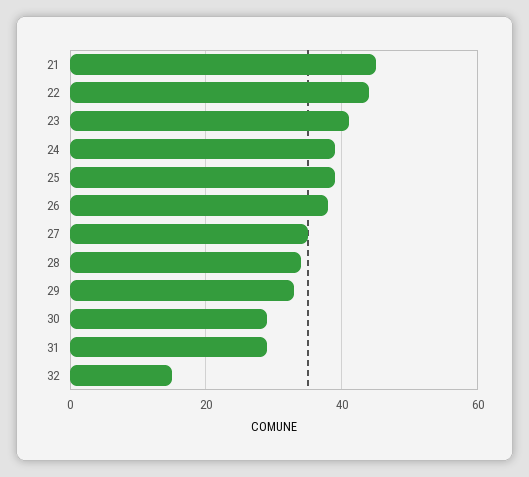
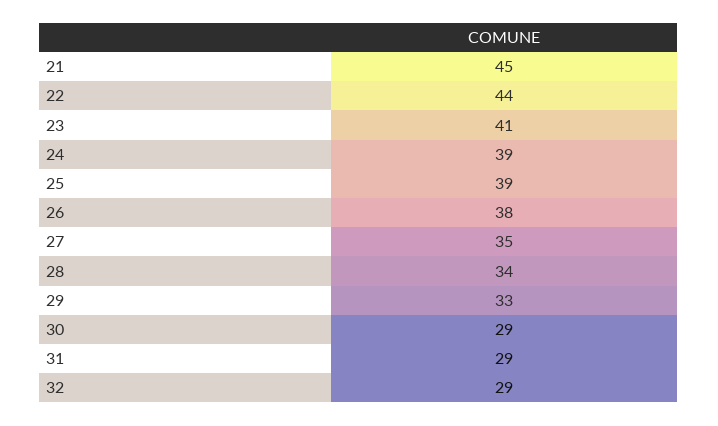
  {
    "21": 45,
    "22": 44,
    "23": 41,
    "24": 39,
    "25": 39,
    "26": 38,
    "27": 35,
    "28": 34,
    "29": 33,
    "30": 29,
    "31": 29,
-   "32": 15
+   "32": 29
  }

